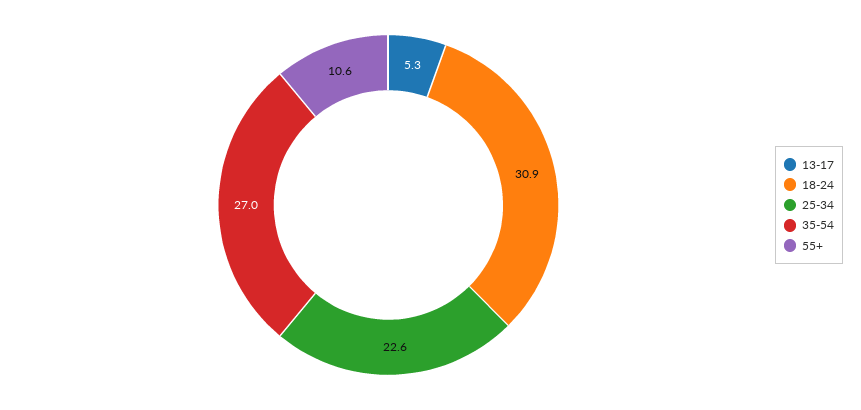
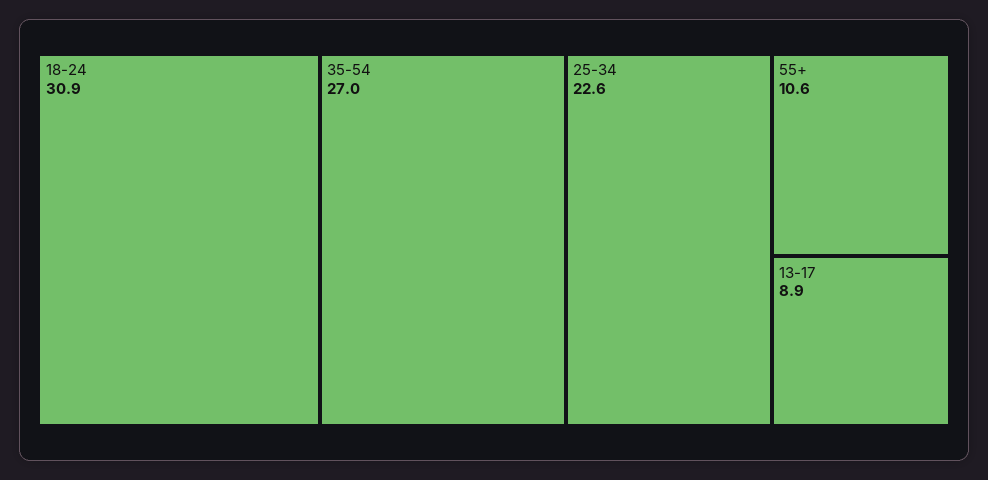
  {
-   "13-17": 5.3,
+   "13-17": 8.9,
    "18-24": 30.9,
    "25-34": 22.6,
    "35-54": 27,
    "55+": 10.6
  }

